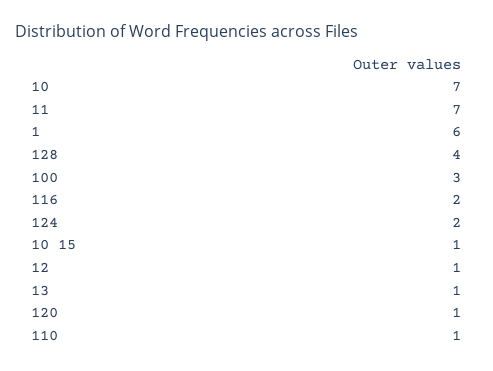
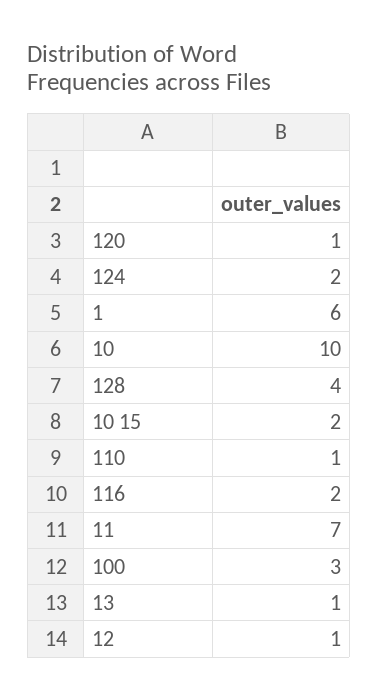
  {
-   "10": 7,
+   "10": 10,
    "11": 7,
    "1": 6,
    "128": 4,
    "100": 3,
    "116": 2,
    "124": 2,
-   "10 15": 1,
+   "10 15": 2,
    "12": 1,
    "13": 1,
    "120": 1,
    "110": 1
  }

